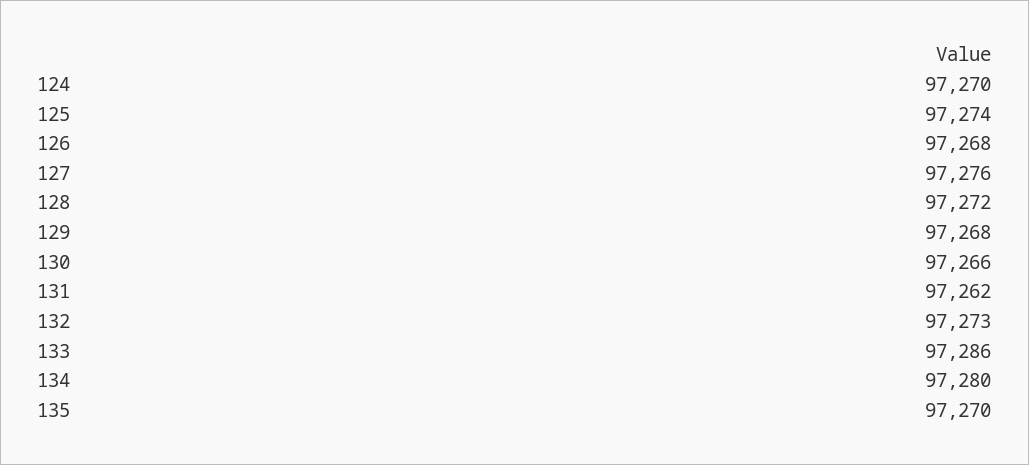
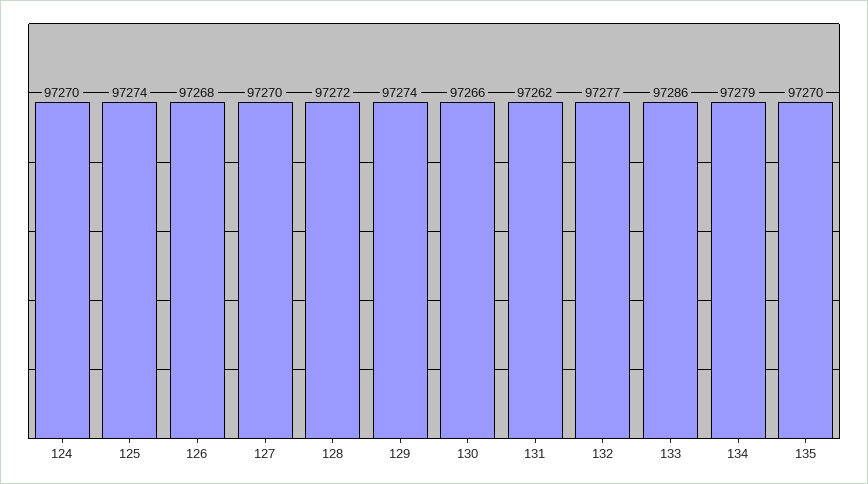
  {
    "124": 97270,
    "125": 97274,
    "126": 97268,
-   "127": 97276,
+   "127": 97270,
    "128": 97272,
-   "129": 97268,
+   "129": 97274,
    "130": 97266,
    "131": 97262,
-   "132": 97273,
+   "132": 97277,
    "133": 97286,
-   "134": 97280,
+   "134": 97279,
    "135": 97270
  }

